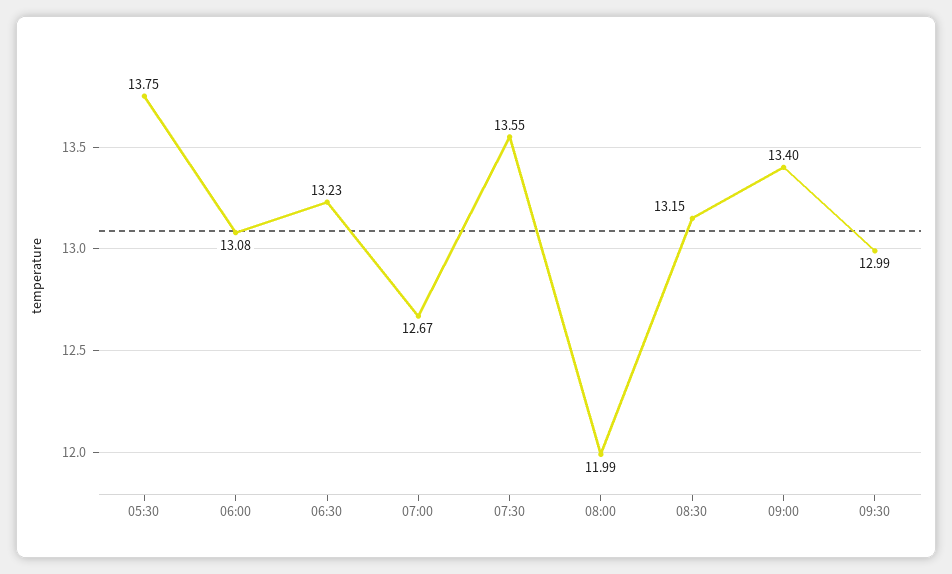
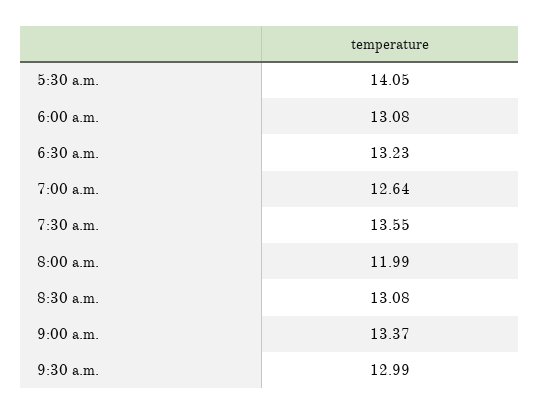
  {
-   "05:30": 13.75,
+   "05:30": 14.05,
    "06:00": 13.08,
    "06:30": 13.23,
-   "07:00": 12.67,
+   "07:00": 12.64,
    "07:30": 13.55,
    "08:00": 11.99,
-   "08:30": 13.15,
+   "08:30": 13.08,
-   "09:00": 13.4,
+   "09:00": 13.37,
    "09:30": 12.99
  }

